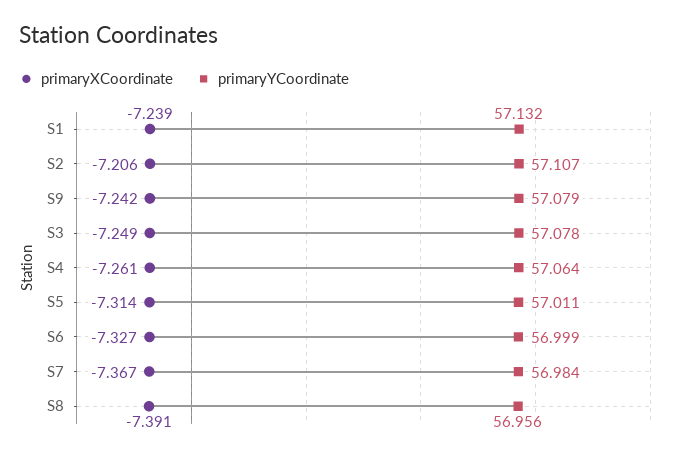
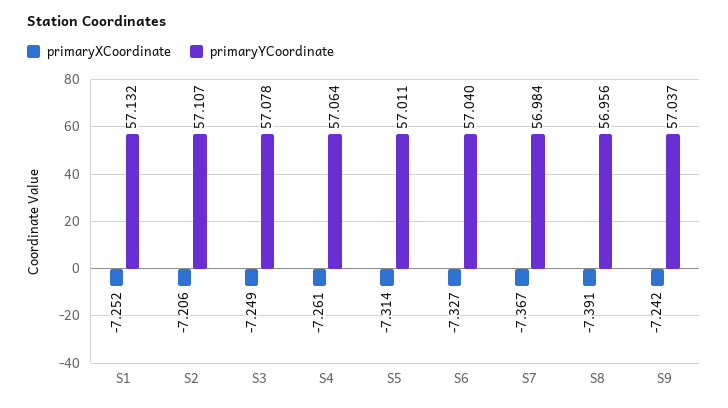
  {
    "primaryXCoordinate": {
-     "S1": -7.239,
+     "S1": -7.252,
      "S2": -7.206,
      "S9": -7.242,
      "S3": -7.249,
      "S4": -7.261,
      "S5": -7.314,
      "S6": -7.327,
      "S7": -7.367,
      "S8": -7.391
    },
    "primaryYCoordinate": {
      "S1": 57.132,
      "S2": 57.107,
-     "S9": 57.079,
+     "S9": 57.037,
      "S3": 57.078,
      "S4": 57.064,
      "S5": 57.011,
-     "S6": 56.999,
+     "S6": 57.04,
      "S7": 56.984,
      "S8": 56.956
    }
  }

